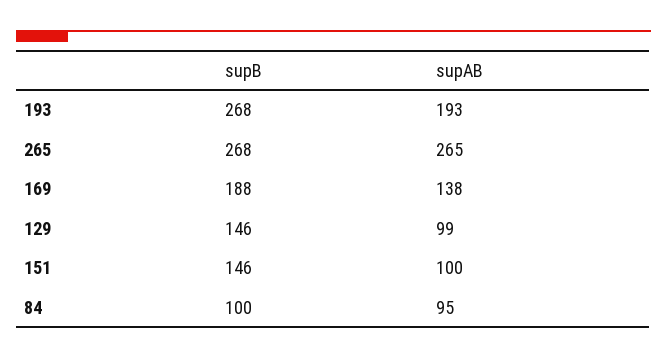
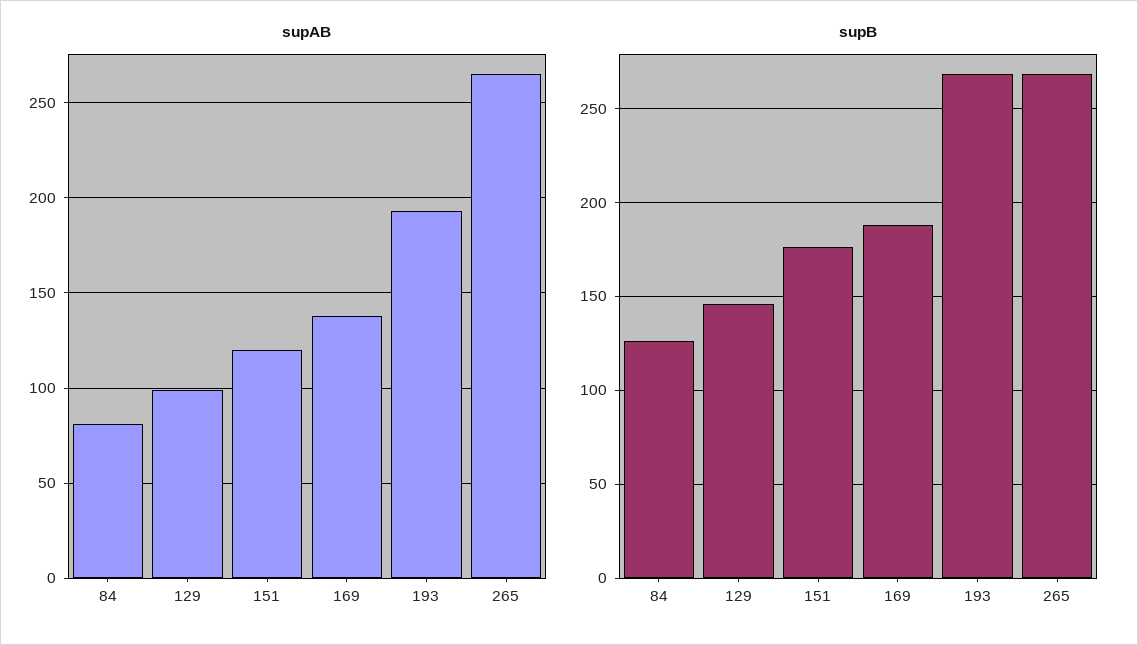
  {
    "supB": {
      "193": 268,
      "265": 268,
      "169": 188,
      "129": 146,
-     "151": 146,
+     "151": 175,
-     "84": 100
+     "84": 125
    },
    "supAB": {
      "193": 193,
      "265": 265,
      "169": 138,
      "129": 99,
-     "151": 100,
+     "151": 120,
-     "84": 95
+     "84": 80
    }
  }

